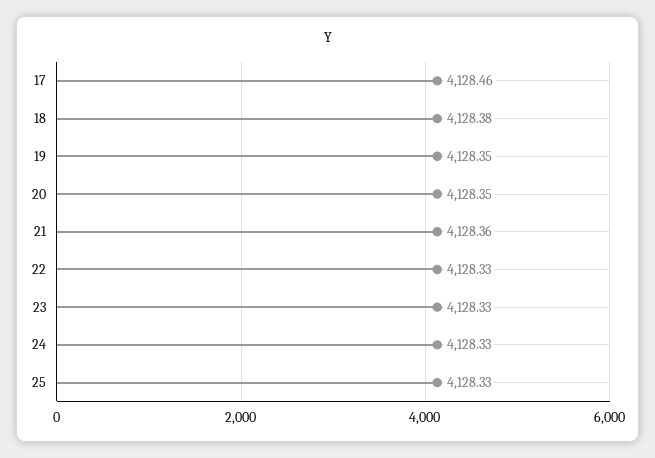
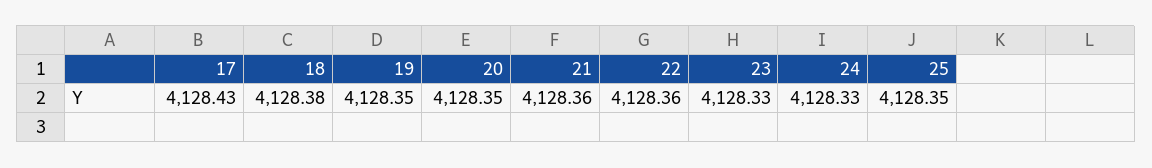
  {
-   "17": 4128.46,
+   "17": 4128.43,
    "18": 4128.38,
    "19": 4128.35,
    "20": 4128.35,
    "21": 4128.36,
-   "22": 4128.33,
+   "22": 4128.36,
    "23": 4128.33,
    "24": 4128.33,
-   "25": 4128.33
+   "25": 4128.35
  }

